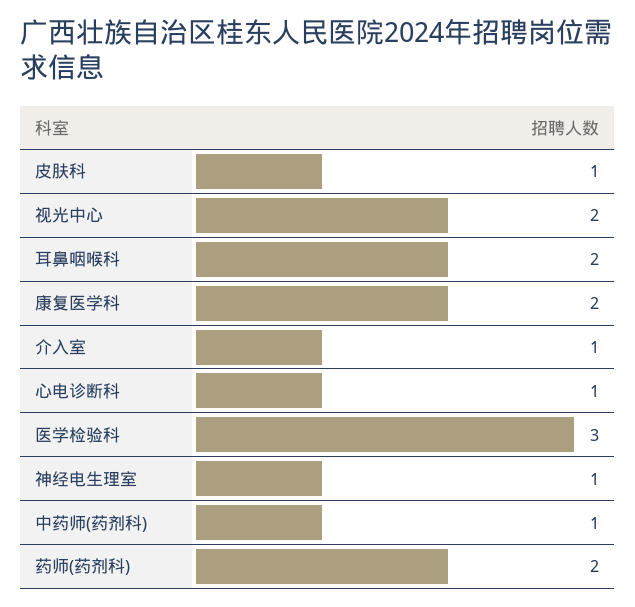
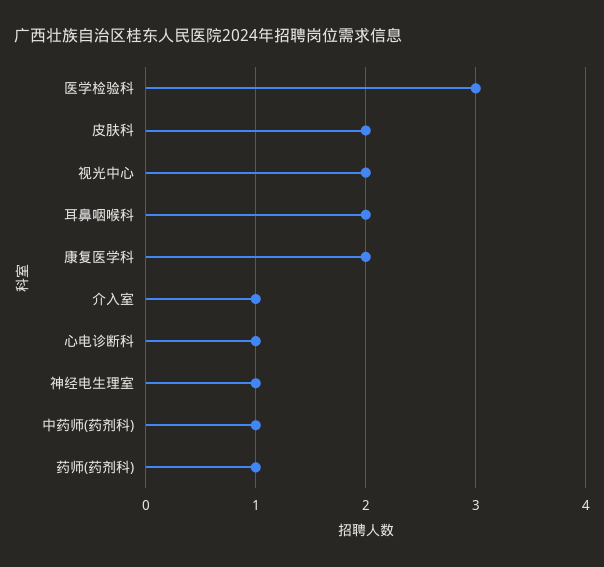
  {
-   "皮肤科": 1,
+   "皮肤科": 2,
    "视光中心": 2,
    "耳鼻咽喉科": 2,
    "康复医学科": 2,
    "介入室": 1,
    "心电诊断科": 1,
    "医学检验科": 3,
    "神经电生理室": 1,
    "中药师(药剂科)": 1,
-   "药师(药剂科)": 2
+   "药师(药剂科)": 1
  }

